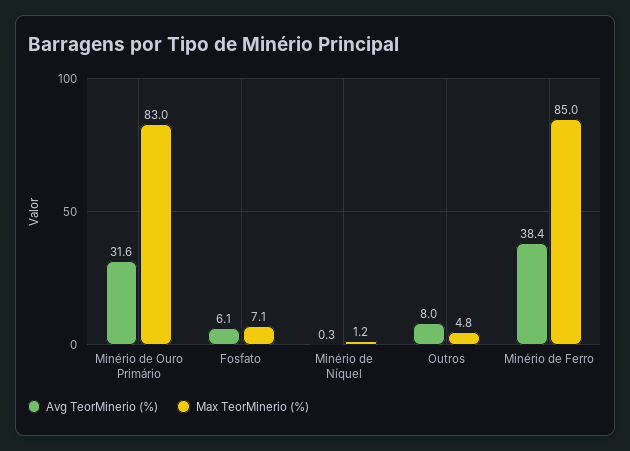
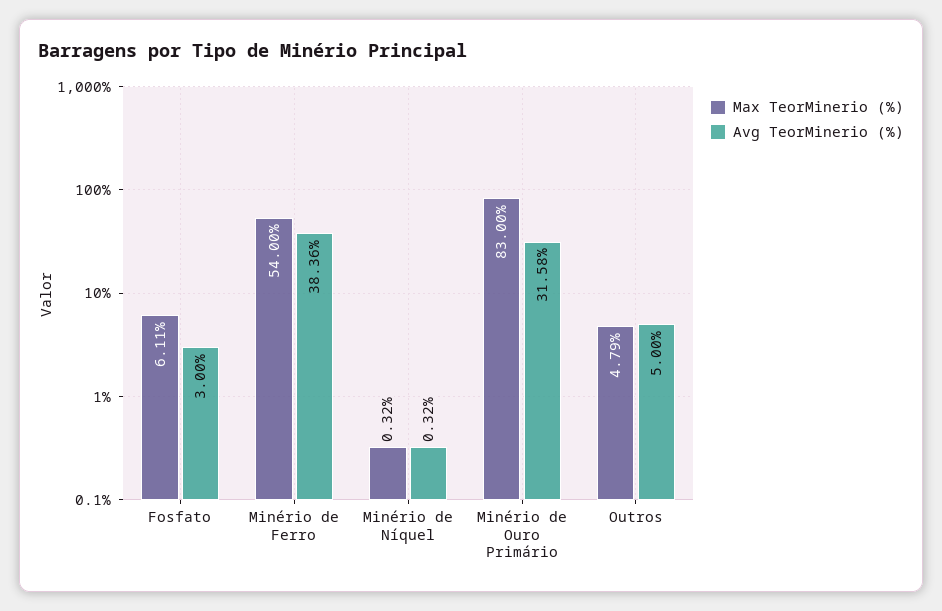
  {
    "Avg TeorMinerio (%)": {
      "Minério de Ouro Primário": 31.58,
-     "Fosfato": 6.1,
+     "Fosfato": 3,
      "Minério de Níquel": 0.32,
-     "Outros": 8,
+     "Outros": 5,
      "Minério de Ferro": 38.36
    },
    "Max TeorMinerio (%)": {
      "Minério de Ouro Primário": 83,
-     "Fosfato": 7.1,
+     "Fosfato": 6.11,
-     "Minério de Níquel": 1.2,
+     "Minério de Níquel": 0.32,
      "Outros": 4.79,
-     "Minério de Ferro": 85
+     "Minério de Ferro": 54
    }
  }

